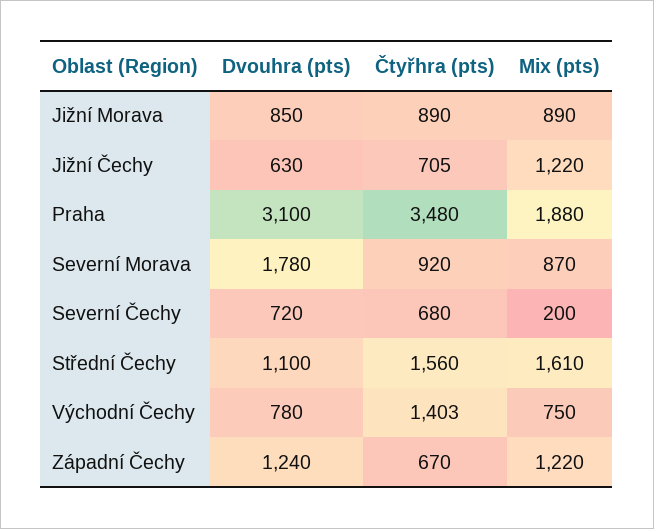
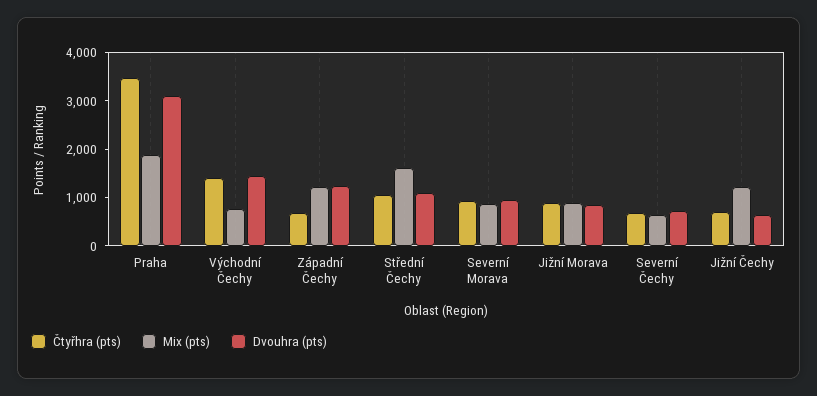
  {
    "Dvouhra (pts)": {
      "Jižní Morava": 850,
      "Jižní Čechy": 630,
      "Praha": 3100,
-     "Severní Morava": 1780,
+     "Severní Morava": 1000,
      "Severní Čechy": 720,
      "Střední Čechy": 1100,
-     "Východní Čechy": 780,
+     "Východní Čechy": 1400,
      "Západní Čechy": 1240
    },
    "Čtyřhra (pts)": {
      "Jižní Morava": 890,
      "Jižní Čechy": 705,
      "Praha": 3480,
      "Severní Morava": 920,
      "Severní Čechy": 680,
-     "Střední Čechy": 1560,
+     "Střední Čechy": 1000,
      "Východní Čechy": 1403,
      "Západní Čechy": 670
    },
    "Mix (pts)": {
      "Jižní Morava": 890,
      "Jižní Čechy": 1220,
      "Praha": 1880,
      "Severní Morava": 870,
-     "Severní Čechy": 200,
+     "Severní Čechy": 600,
      "Střední Čechy": 1610,
      "Východní Čechy": 750,
      "Západní Čechy": 1220
    }
  }

